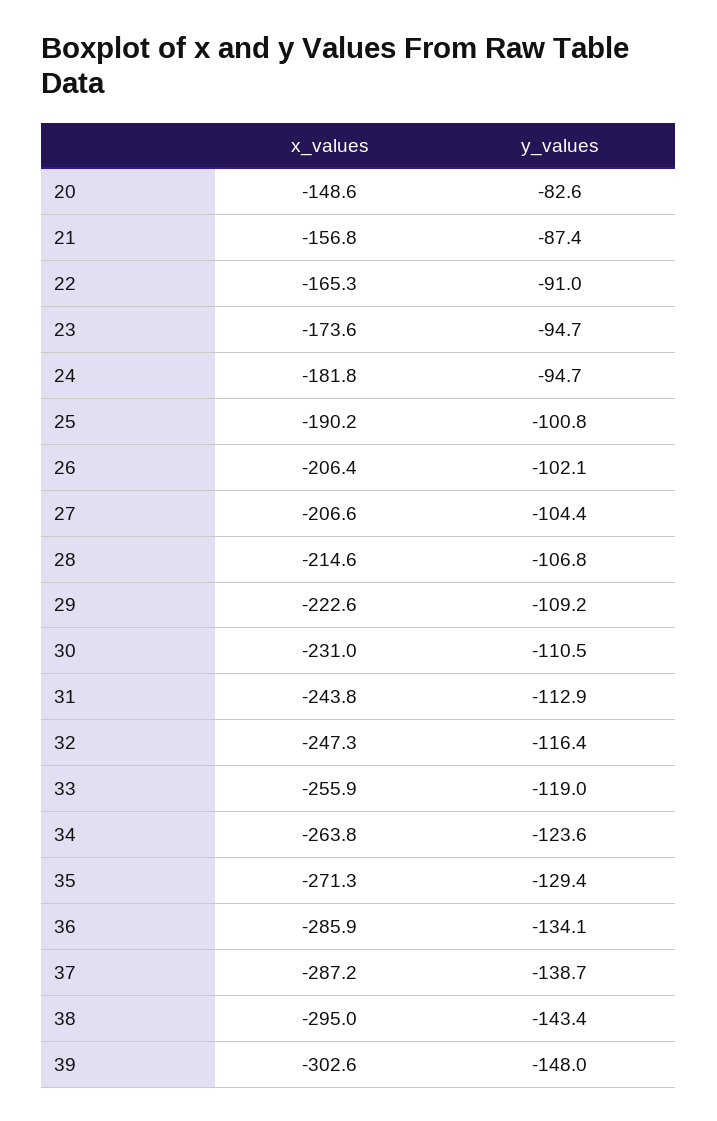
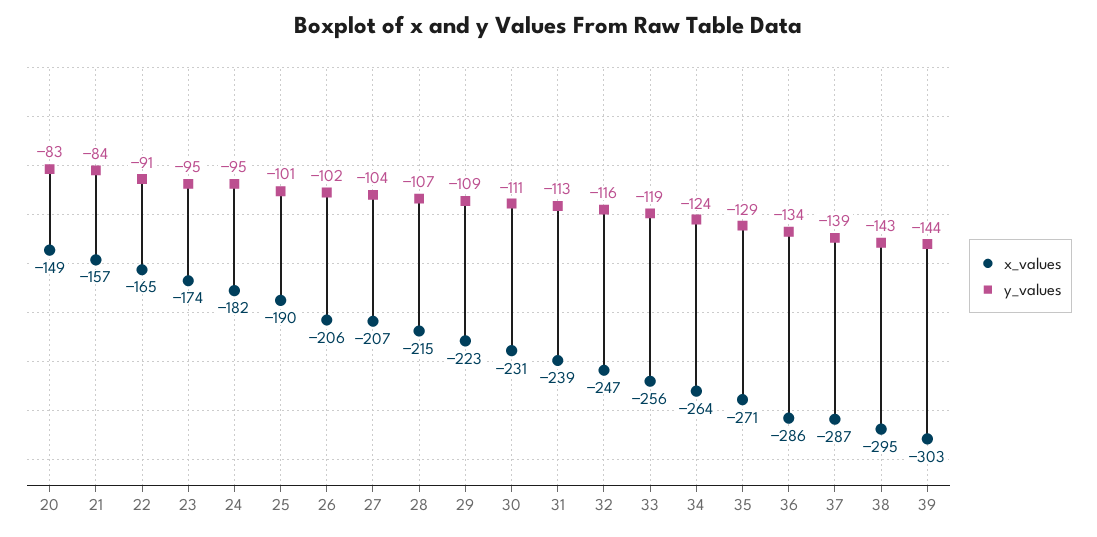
  {
    "x_values": {
      "20": -148.6,
      "21": -156.8,
      "22": -165.3,
      "23": -173.6,
      "24": -181.8,
      "25": -190.2,
      "26": -206.4,
      "27": -206.6,
      "28": -214.6,
      "29": -222.6,
      "30": -231,
-     "31": -243.8,
+     "31": -239,
      "32": -247.3,
      "33": -255.9,
      "34": -263.8,
      "35": -271.3,
      "36": -285.9,
      "37": -287.2,
      "38": -295,
      "39": -302.6
    },
    "y_values": {
      "20": -82.6,
-     "21": -87.4,
+     "21": -84,
      "22": -91,
      "23": -94.7,
      "24": -94.7,
      "25": -100.8,
      "26": -102.1,
      "27": -104.4,
      "28": -106.8,
      "29": -109.2,
      "30": -110.5,
      "31": -112.9,
      "32": -116.4,
      "33": -119,
      "34": -123.6,
      "35": -129.4,
      "36": -134.1,
      "37": -138.7,
      "38": -143.4,
-     "39": -148
+     "39": -144
    }
  }

